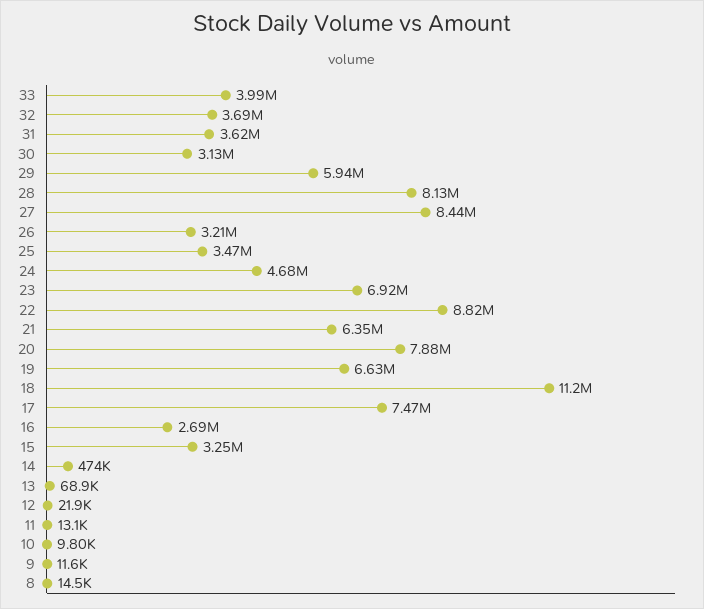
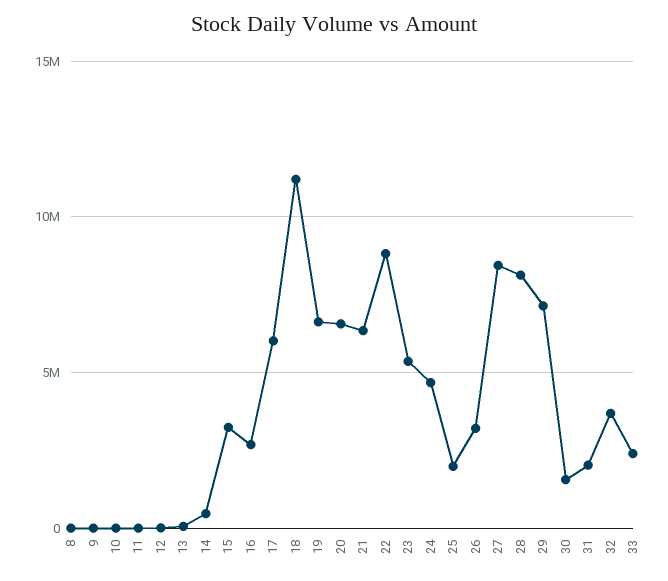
  {
-   "33": 3990000,
+   "33": 2500000,
    "32": 3690000,
-   "31": 3620000,
+   "31": 2000000,
-   "30": 3130000,
+   "30": 1500000,
-   "29": 5940000,
+   "29": 7000000,
    "28": 8130000,
    "27": 8440000,
    "26": 3210000,
-   "25": 3470000,
+   "25": 2000000,
    "24": 4680000,
-   "23": 6920000,
+   "23": 5500000,
    "22": 8820000,
    "21": 6350000,
-   "20": 7880000,
+   "20": 6500000,
    "19": 6630000,
    "18": 11200000,
-   "17": 7470000,
+   "17": 6000000,
    "16": 2690000,
    "15": 3250000,
    "14": 474000,
    "13": 68900,
    "12": 21900,
    "11": 13100,
    "10": 9800,
    "9": 11600,
    "8": 14500
  }

